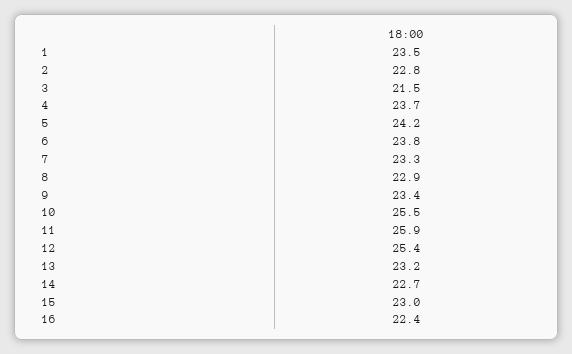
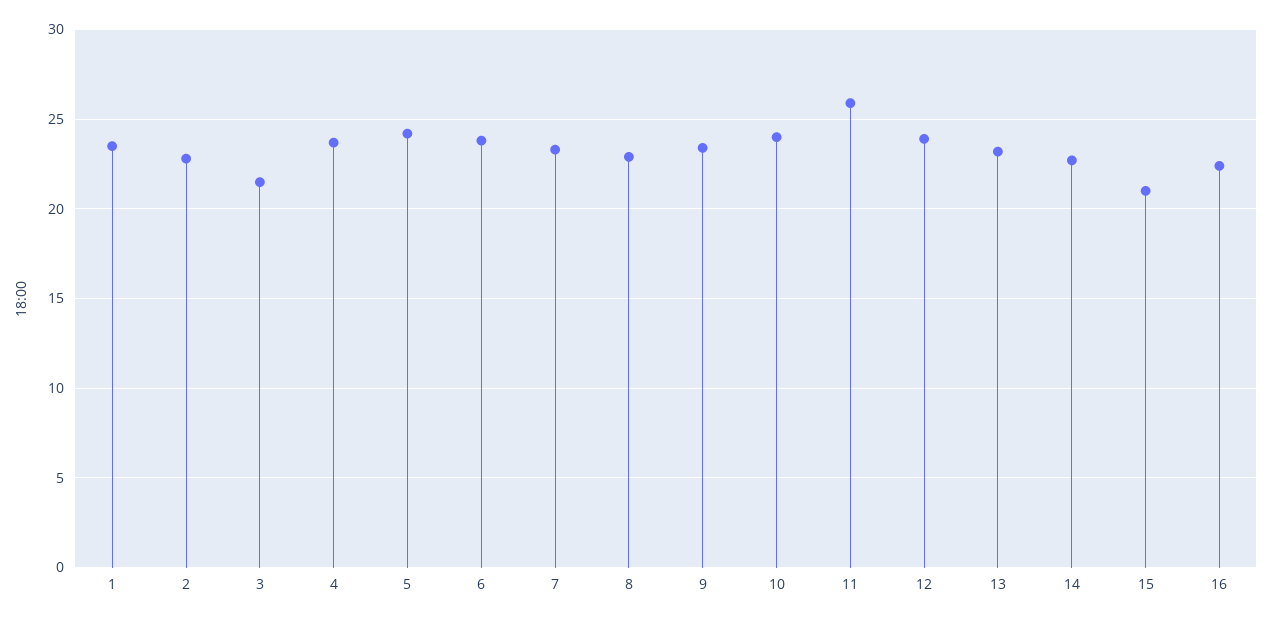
  {
    "1": 23.5,
    "2": 22.8,
    "3": 21.5,
    "4": 23.7,
    "5": 24.2,
    "6": 23.8,
    "7": 23.3,
    "8": 22.9,
    "9": 23.4,
-   "10": 25.5,
+   "10": 24,
    "11": 25.9,
-   "12": 25.4,
+   "12": 24,
    "13": 23.2,
    "14": 22.7,
-   "15": 23,
+   "15": 21,
    "16": 22.4
  }

